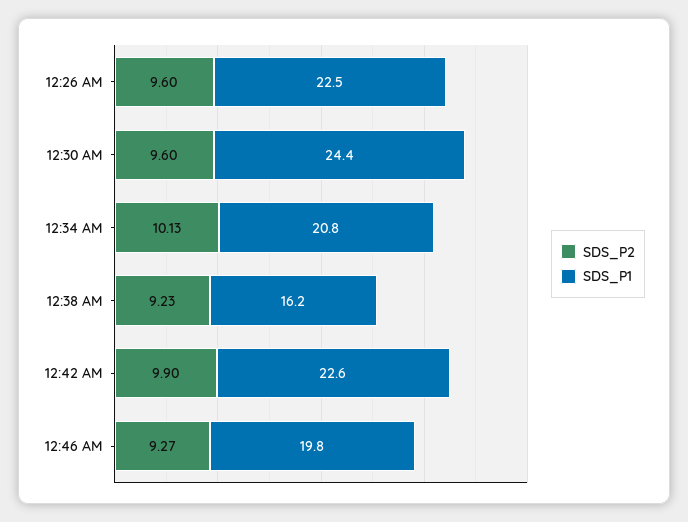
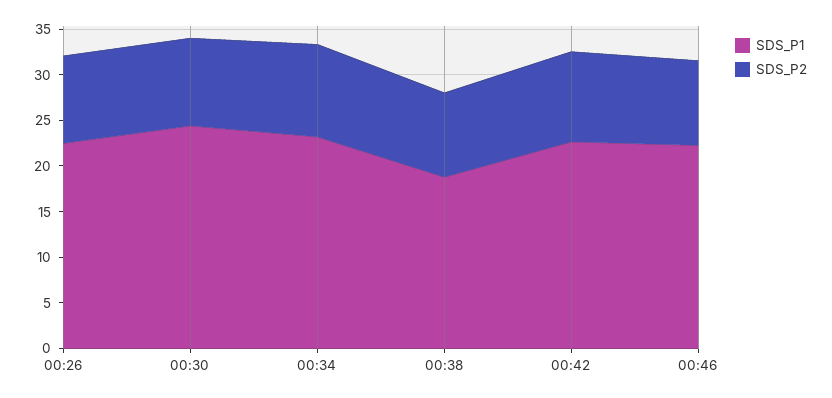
  {
    "SDS_P2": {
      "12:26 AM": 9.6,
      "12:30 AM": 9.6,
      "12:34 AM": 10.13,
      "12:38 AM": 9.23,
      "12:42 AM": 9.9,
      "12:46 AM": 9.27
    },
    "SDS_P1": {
      "12:26 AM": 22.5,
      "12:30 AM": 24.4,
-     "12:34 AM": 20.8,
+     "12:34 AM": 23,
-     "12:38 AM": 16.2,
+     "12:38 AM": 19,
      "12:42 AM": 22.6,
-     "12:46 AM": 19.8
+     "12:46 AM": 22
    }
  }

